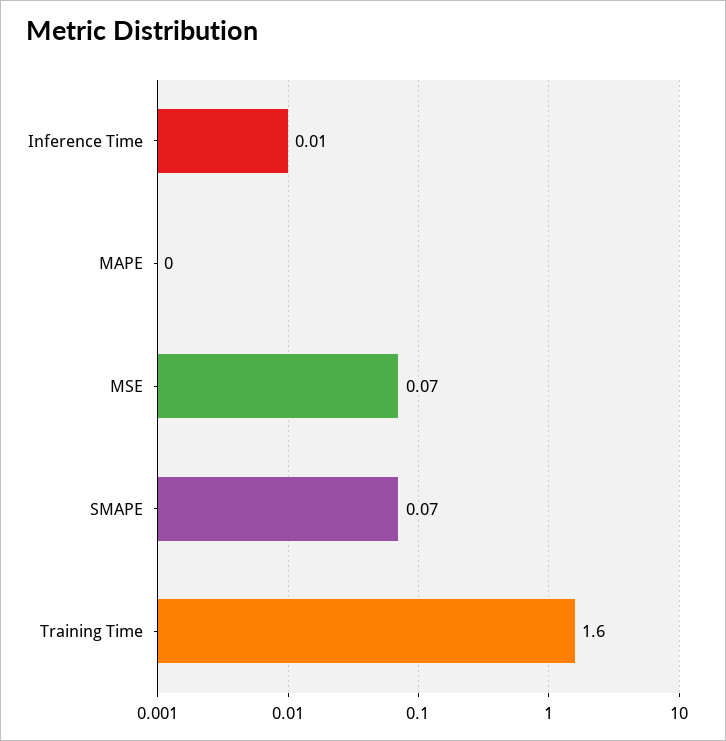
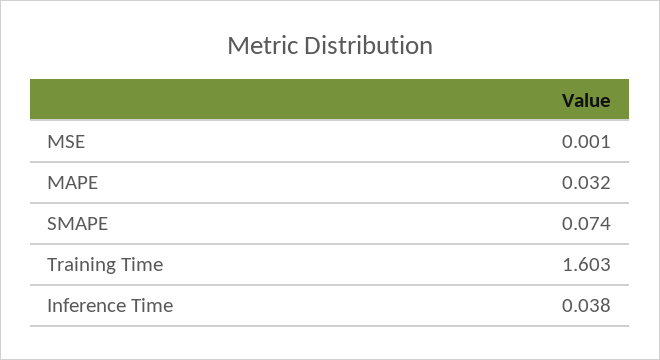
  {
-   "Inference Time": 0.01,
+   "Inference Time": 0.038,
-   "MAPE": 0,
+   "MAPE": 0.032,
-   "MSE": 0.07,
+   "MSE": 0.001,
    "SMAPE": 0.074,
    "Training Time": 1.603
  }

